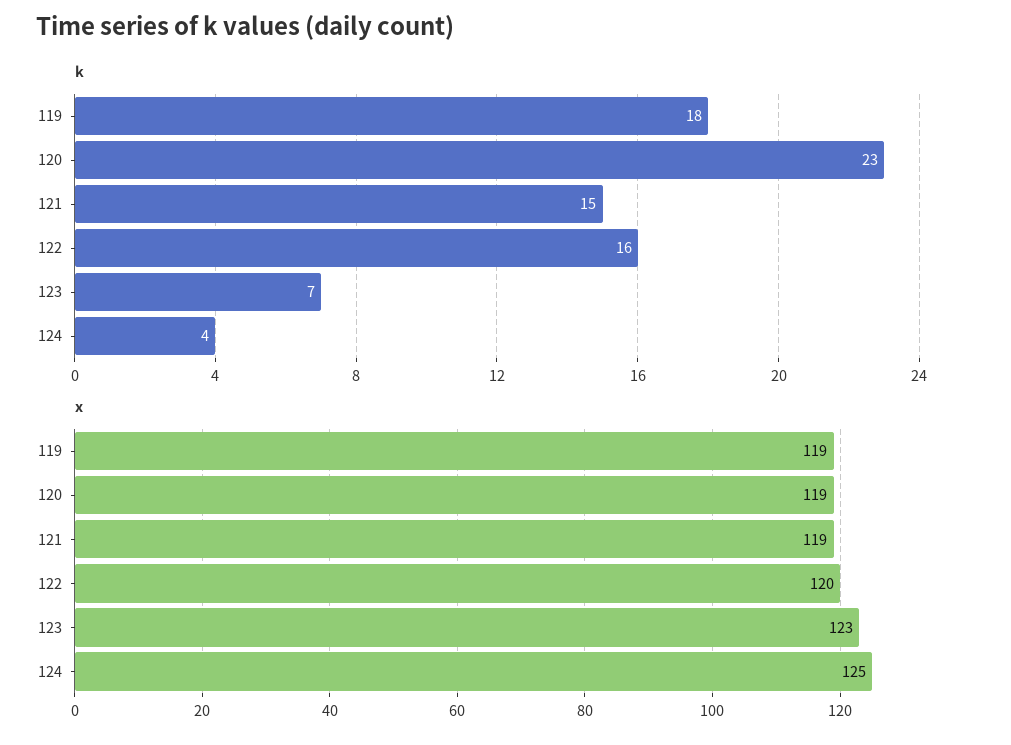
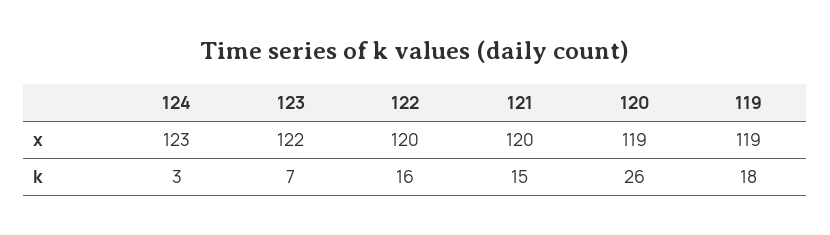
  {
    "k": {
      "119": 18,
-     "120": 23,
+     "120": 26,
      "121": 15,
      "122": 16,
      "123": 7,
-     "124": 4
+     "124": 3
    },
    "x": {
      "119": 119,
      "120": 119,
-     "121": 119,
+     "121": 120,
      "122": 120,
-     "123": 123,
+     "123": 122,
-     "124": 125
+     "124": 123
    }
  }

